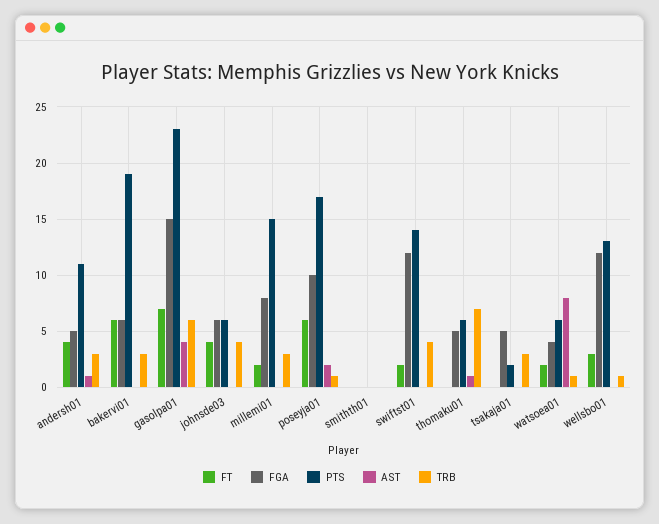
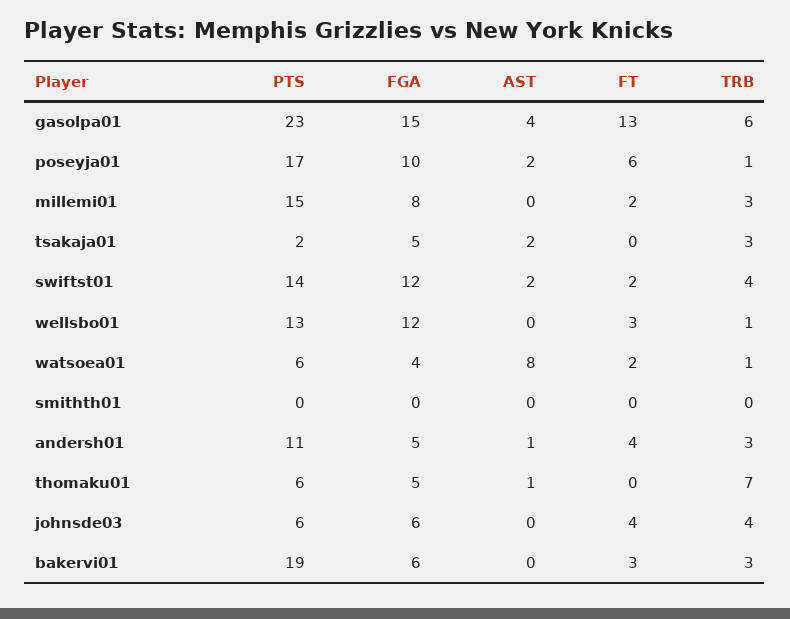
  {
    "FT": {
      "andersh01": 4,
-     "bakervi01": 6,
+     "bakervi01": 3,
-     "gasolpa01": 7,
+     "gasolpa01": 13,
      "johnsde03": 4,
      "millemi01": 2,
      "poseyja01": 6,
      "smithth01": 0,
      "swiftst01": 2,
      "thomaku01": 0,
      "tsakaja01": 0,
      "watsoea01": 2,
      "wellsbo01": 3
    },
    "FGA": {
      "andersh01": 5,
      "bakervi01": 6,
      "gasolpa01": 15,
      "johnsde03": 6,
      "millemi01": 8,
      "poseyja01": 10,
      "smithth01": 0,
      "swiftst01": 12,
      "thomaku01": 5,
      "tsakaja01": 5,
      "watsoea01": 4,
      "wellsbo01": 12
    },
    "PTS": {
      "andersh01": 11,
      "bakervi01": 19,
      "gasolpa01": 23,
      "johnsde03": 6,
      "millemi01": 15,
      "poseyja01": 17,
      "smithth01": 0,
      "swiftst01": 14,
      "thomaku01": 6,
      "tsakaja01": 2,
      "watsoea01": 6,
      "wellsbo01": 13
    },
    "AST": {
      "andersh01": 1,
      "bakervi01": 0,
      "gasolpa01": 4,
      "johnsde03": 0,
      "millemi01": 0,
      "poseyja01": 2,
      "smithth01": 0,
-     "swiftst01": 0,
+     "swiftst01": 2,
      "thomaku01": 1,
-     "tsakaja01": 0,
+     "tsakaja01": 2,
      "watsoea01": 8,
      "wellsbo01": 0
    },
    "TRB": {
      "andersh01": 3,
      "bakervi01": 3,
      "gasolpa01": 6,
      "johnsde03": 4,
      "millemi01": 3,
      "poseyja01": 1,
      "smithth01": 0,
      "swiftst01": 4,
      "thomaku01": 7,
      "tsakaja01": 3,
      "watsoea01": 1,
      "wellsbo01": 1
    }
  }

